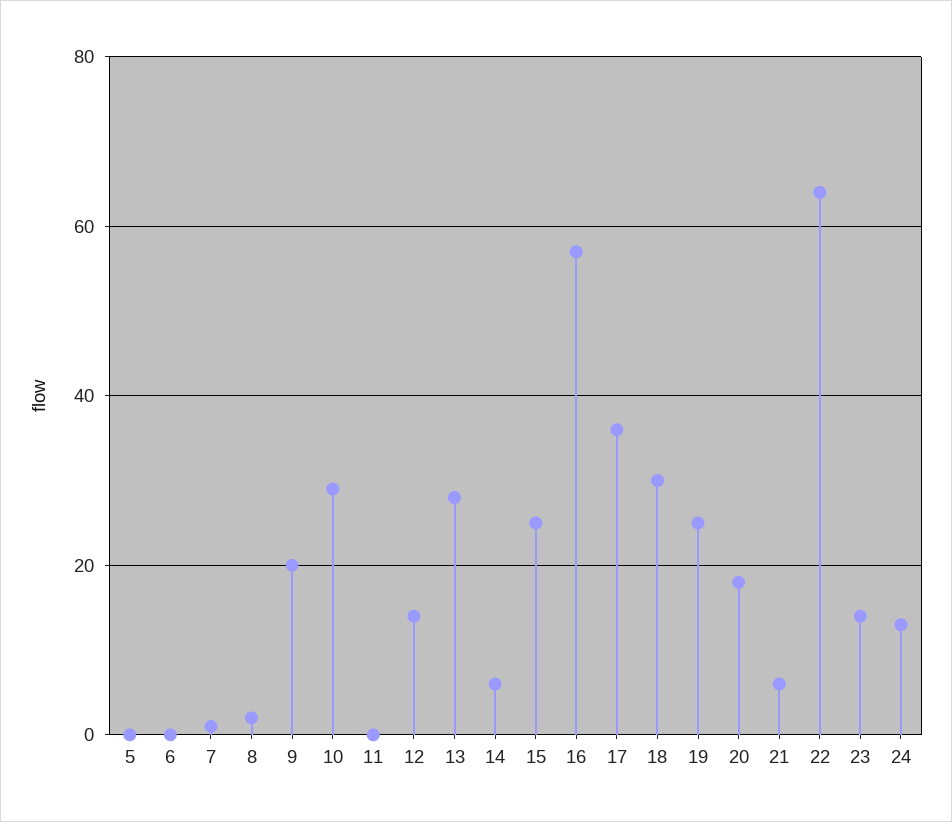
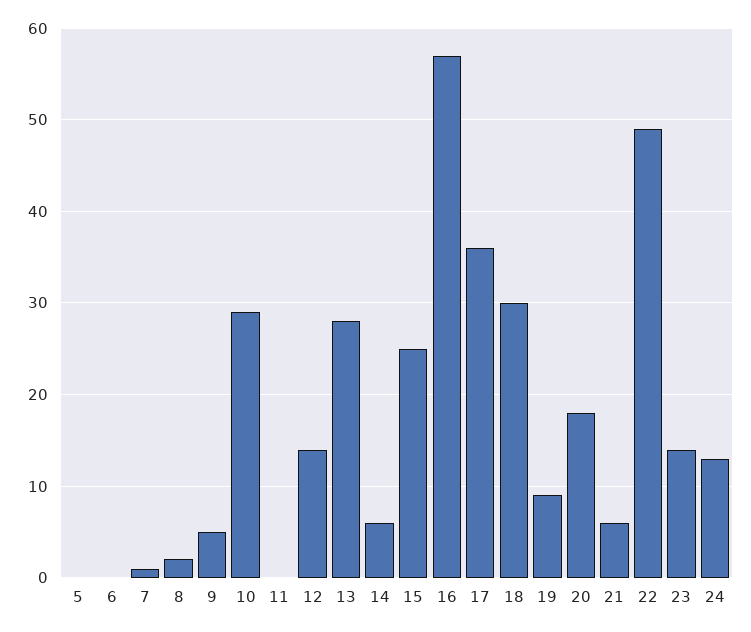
  {
    "5": 0,
    "6": 0,
    "7": 1,
    "8": 2,
-   "9": 20,
+   "9": 5,
    "10": 29,
    "11": 0,
    "12": 14,
    "13": 28,
    "14": 6,
    "15": 25,
    "16": 57,
    "17": 36,
    "18": 30,
-   "19": 25,
+   "19": 9,
    "20": 18,
    "21": 6,
-   "22": 65,
+   "22": 49,
    "23": 14,
    "24": 13
  }

